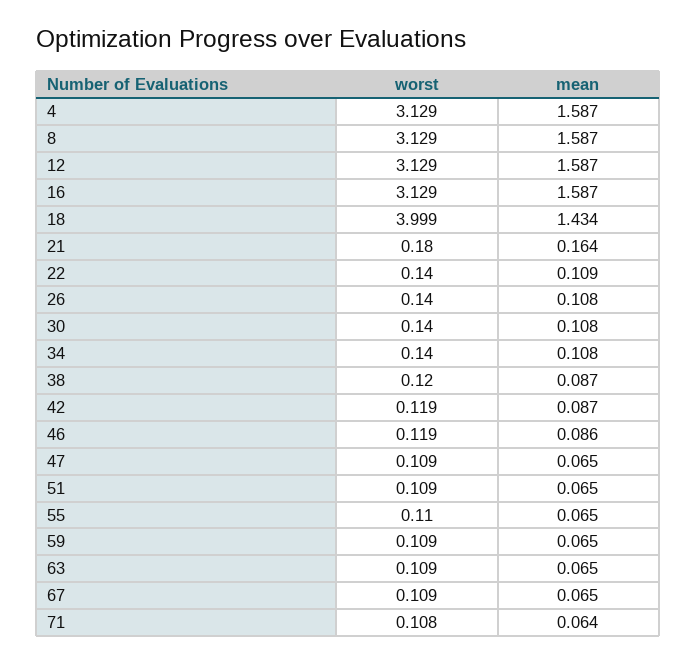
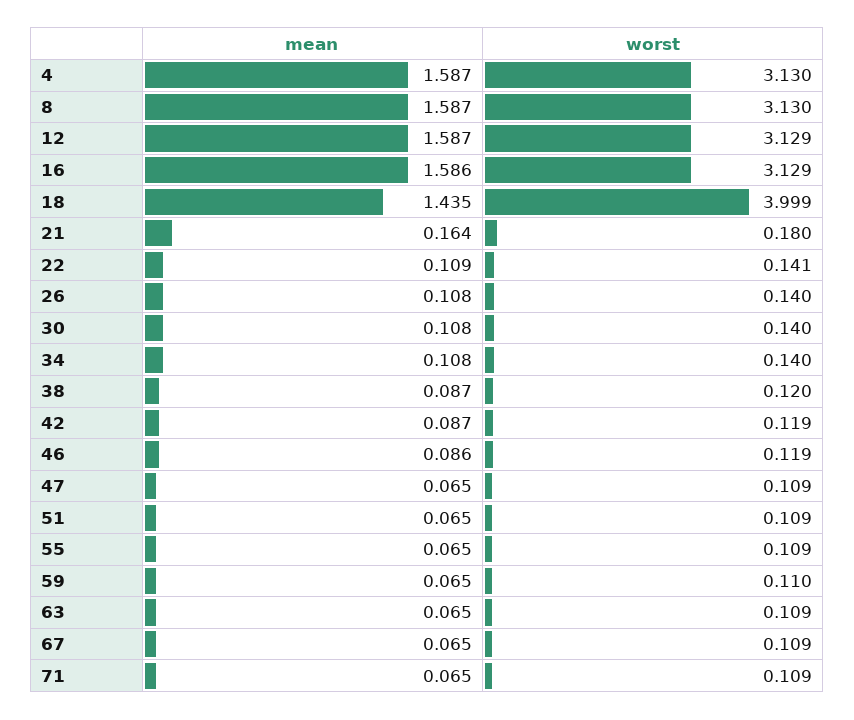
  {
    "worst": {
-     "4": 3.129,
+     "4": 3.13,
-     "8": 3.129,
+     "8": 3.13,
      "12": 3.129,
      "16": 3.129,
      "18": 3.999,
      "21": 0.18,
-     "22": 0.14,
+     "22": 0.141,
      "26": 0.14,
      "30": 0.14,
      "34": 0.14,
      "38": 0.12,
      "42": 0.119,
      "46": 0.119,
      "47": 0.109,
      "51": 0.109,
-     "55": 0.11,
+     "55": 0.109,
-     "59": 0.109,
+     "59": 0.11,
      "63": 0.109,
      "67": 0.109,
-     "71": 0.108
+     "71": 0.109
    },
    "mean": {
      "4": 1.587,
      "8": 1.587,
      "12": 1.587,
-     "16": 1.587,
+     "16": 1.586,
-     "18": 1.434,
+     "18": 1.435,
      "21": 0.164,
      "22": 0.109,
      "26": 0.108,
      "30": 0.108,
      "34": 0.108,
      "38": 0.087,
      "42": 0.087,
      "46": 0.086,
      "47": 0.065,
      "51": 0.065,
      "55": 0.065,
      "59": 0.065,
      "63": 0.065,
      "67": 0.065,
-     "71": 0.064
+     "71": 0.065
    }
  }

